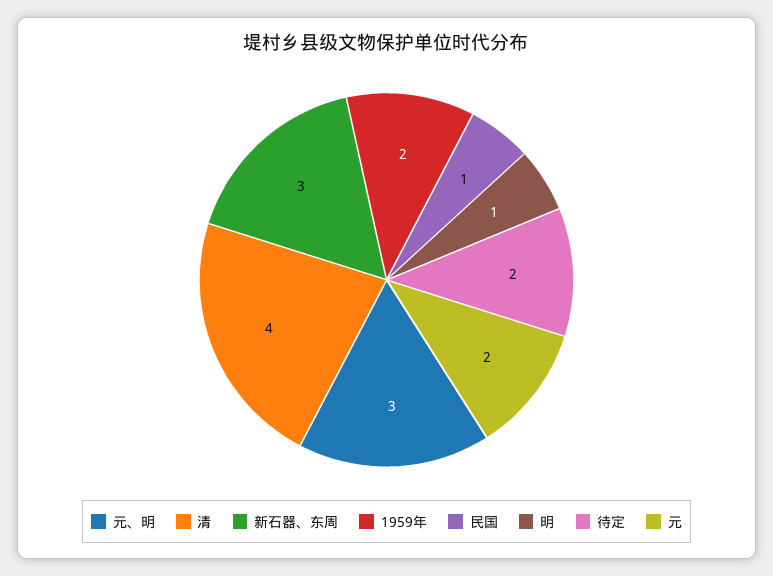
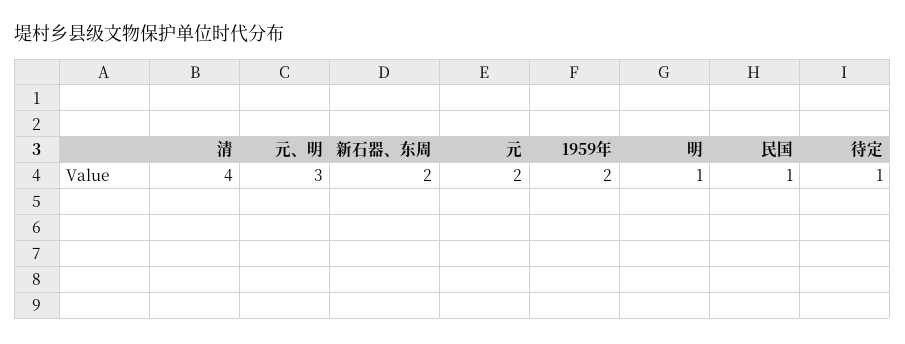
  {
    "元、明": 3,
    "清": 4,
-   "新石器、东周": 3,
+   "新石器、东周": 2,
    "1959年": 2,
    "民国": 1,
    "明": 1,
-   "待定": 2,
+   "待定": 1,
    "元": 2
  }

